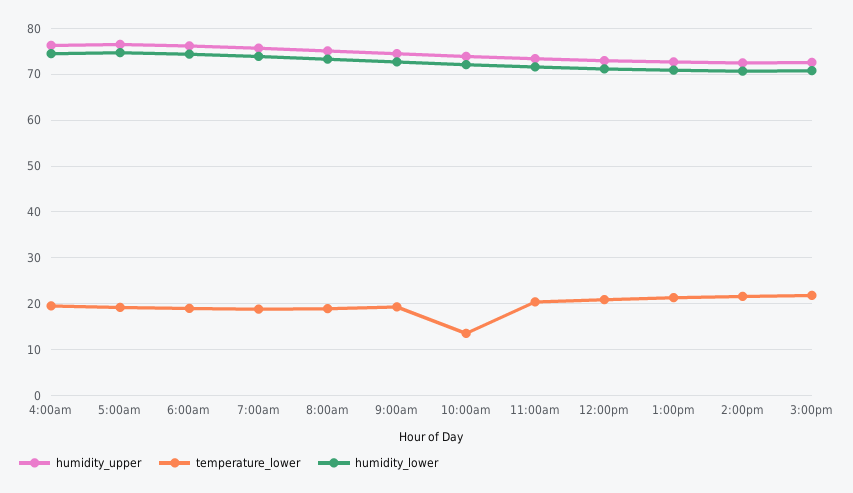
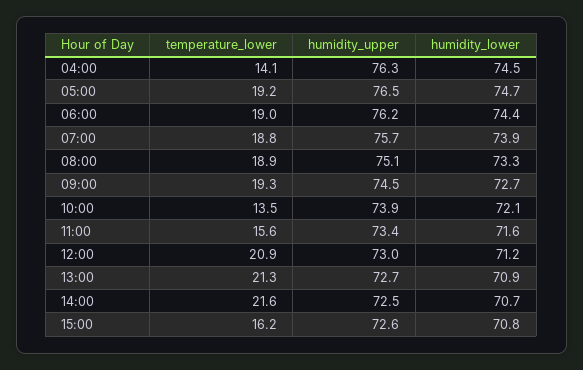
  {
    "humidity_upper": {
      "4:00am": 76.3,
      "5:00am": 76.5,
      "6:00am": 76.2,
      "7:00am": 75.7,
      "8:00am": 75.1,
      "9:00am": 74.5,
      "10:00am": 73.9,
      "11:00am": 73.4,
      "12:00pm": 73,
      "1:00pm": 72.7,
      "2:00pm": 72.5,
      "3:00pm": 72.6
    },
    "temperature_lower": {
-     "4:00am": 20,
+     "4:00am": 14.1,
      "5:00am": 19.2,
      "6:00am": 19,
      "7:00am": 18.8,
      "8:00am": 18.9,
      "9:00am": 19.3,
      "10:00am": 13.5,
-     "11:00am": 20,
+     "11:00am": 15.6,
      "12:00pm": 20.9,
      "1:00pm": 21.3,
      "2:00pm": 21.6,
-     "3:00pm": 22
+     "3:00pm": 16.2
    },
    "humidity_lower": {
      "4:00am": 74.5,
      "5:00am": 74.7,
      "6:00am": 74.4,
      "7:00am": 73.9,
      "8:00am": 73.3,
      "9:00am": 72.7,
      "10:00am": 72.1,
      "11:00am": 71.6,
      "12:00pm": 71.2,
      "1:00pm": 70.9,
      "2:00pm": 70.7,
      "3:00pm": 70.8
    }
  }

